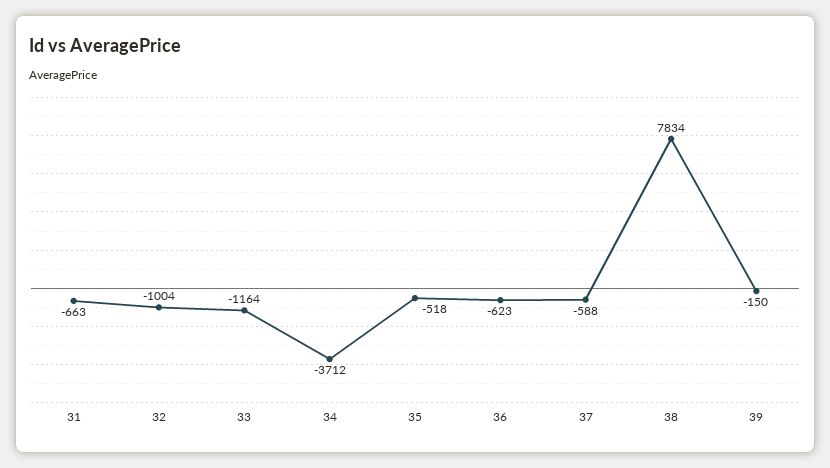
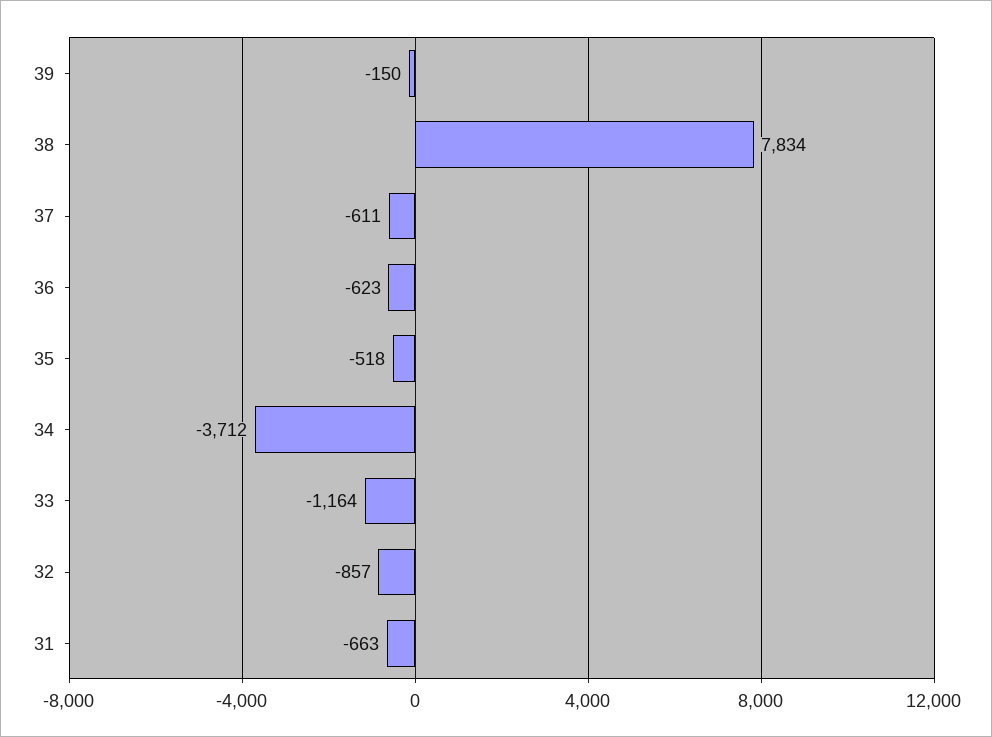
  {
    "31": -663,
-   "32": -1004,
+   "32": -857,
    "33": -1164,
    "34": -3712,
    "35": -518,
    "36": -623,
-   "37": -588,
+   "37": -611,
    "38": 7834,
    "39": -150
  }

